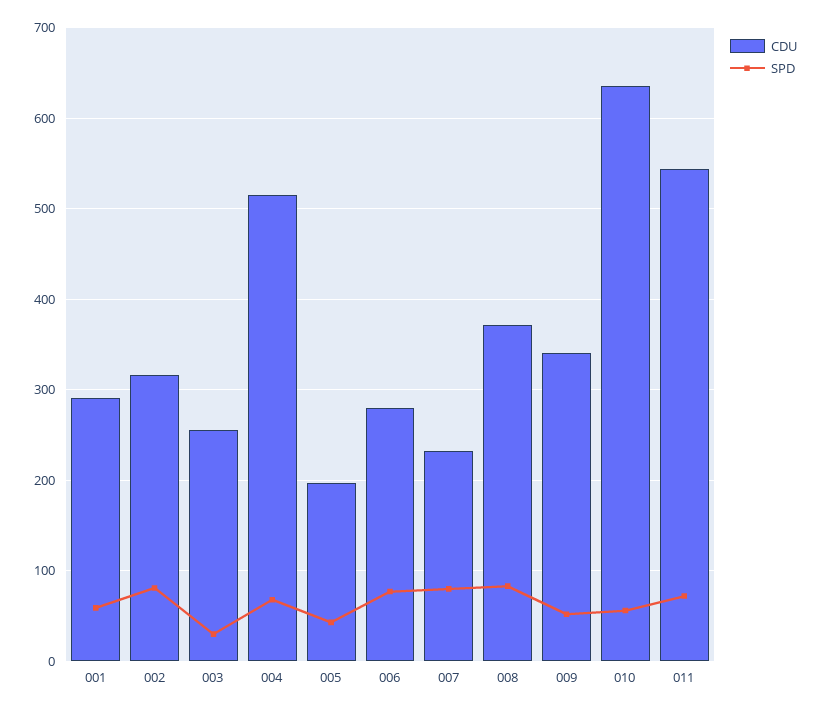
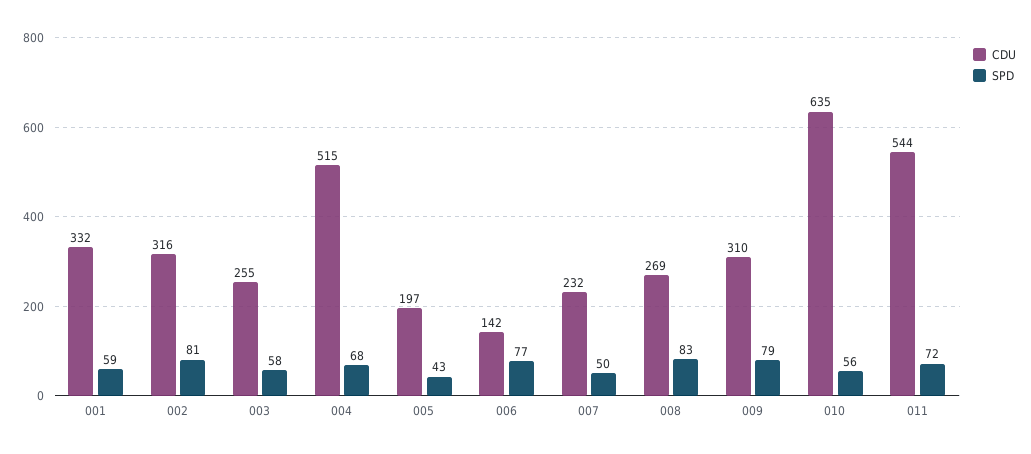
  {
    "CDU": {
-     "001": 290,
+     "001": 332,
      "002": 316,
      "003": 255,
      "004": 515,
      "005": 197,
-     "006": 280,
+     "006": 142,
      "007": 232,
-     "008": 370,
+     "008": 269,
-     "009": 340,
+     "009": 310,
      "010": 635,
      "011": 544
    },
    "SPD": {
      "001": 59,
      "002": 81,
-     "003": 30,
+     "003": 58,
      "004": 68,
      "005": 43,
      "006": 77,
-     "007": 80,
+     "007": 50,
      "008": 83,
-     "009": 50,
+     "009": 79,
      "010": 56,
      "011": 72
    }
  }

